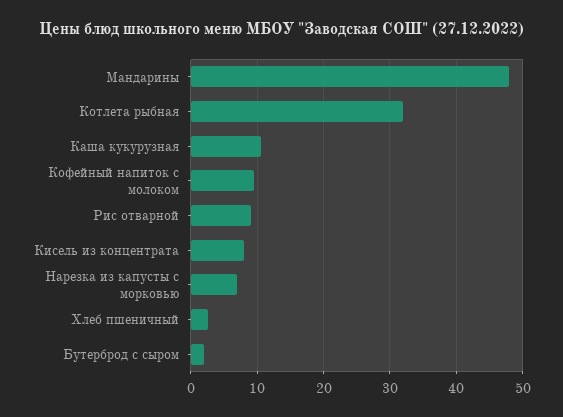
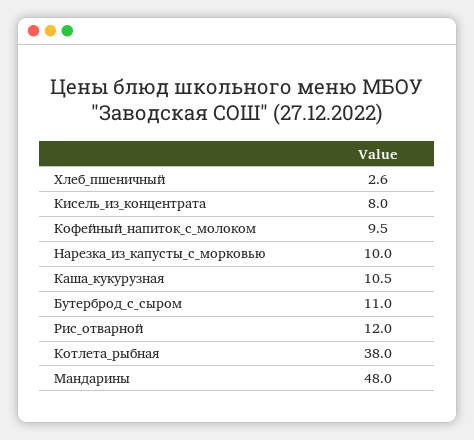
  {
    "Мандарины": 48,
-   "Котлета рыбная": 32,
+   "Котлета рыбная": 38,
    "Каша кукурузная": 10.5,
    "Кофейный напиток с молоком": 9.5,
-   "Рис отварной": 9,
+   "Рис отварной": 12,
    "Кисель из концентрата": 8,
-   "Нарезка из капусты с морковью": 7,
+   "Нарезка из капусты с морковью": 10,
    "Хлеб пшеничный": 2.6,
-   "Бутерброд с сыром": 2
+   "Бутерброд с сыром": 11
  }

